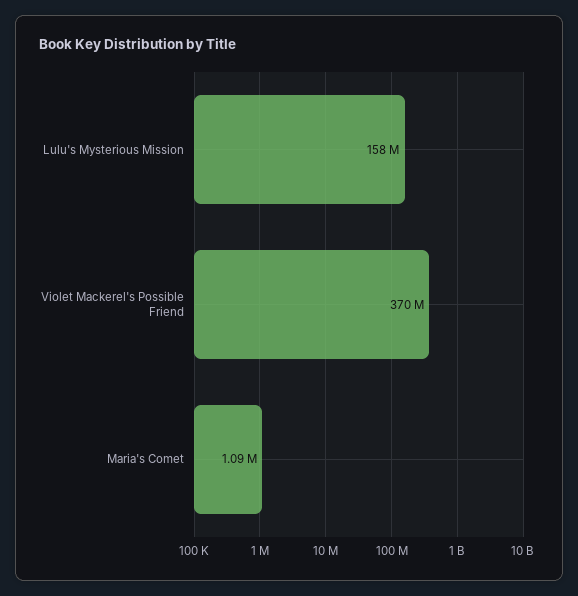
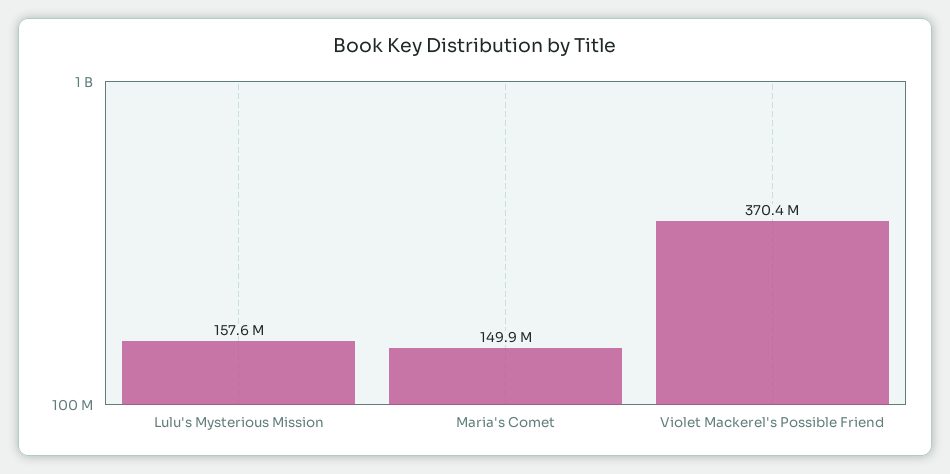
  {
    "Lulu's Mysterious Mission": 157600000,
    "Violet Mackerel's Possible Friend": 370400000,
-   "Maria's Comet": 1090000
+   "Maria's Comet": 149900000
  }

